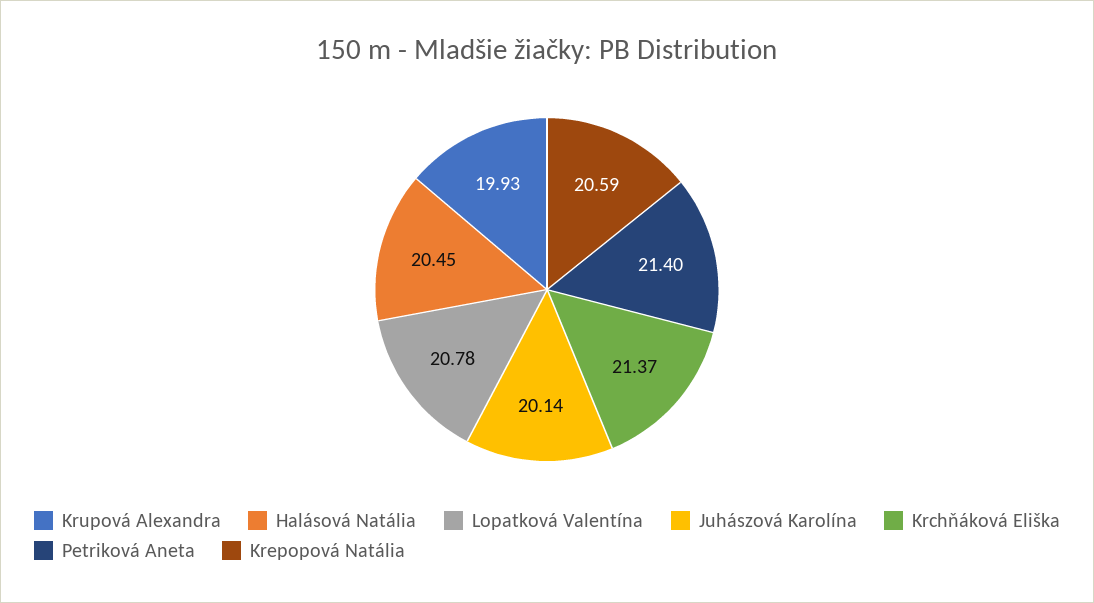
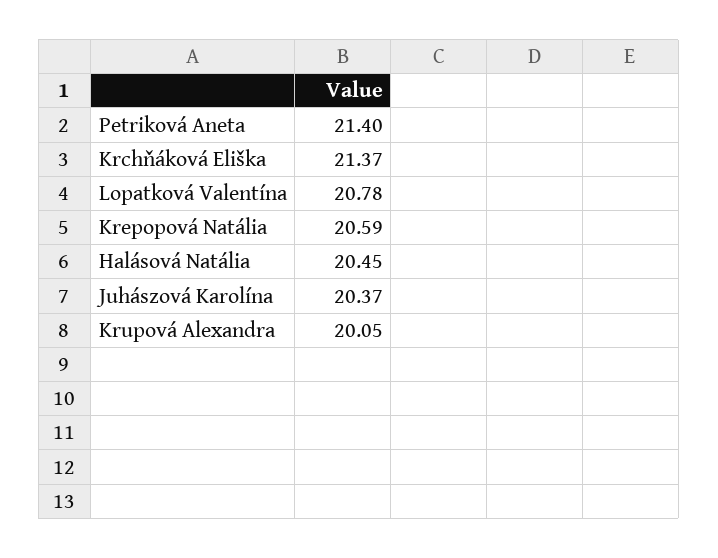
  {
-   "Krupová Alexandra": 19.93,
+   "Krupová Alexandra": 20.05,
    "Halásová Natália": 20.45,
    "Lopatková Valentína": 20.78,
-   "Juhászová Karolína": 20.14,
+   "Juhászová Karolína": 20.37,
    "Krchňáková Eliška": 21.37,
    "Petriková Aneta": 21.4,
    "Krepopová Natália": 20.59
  }

